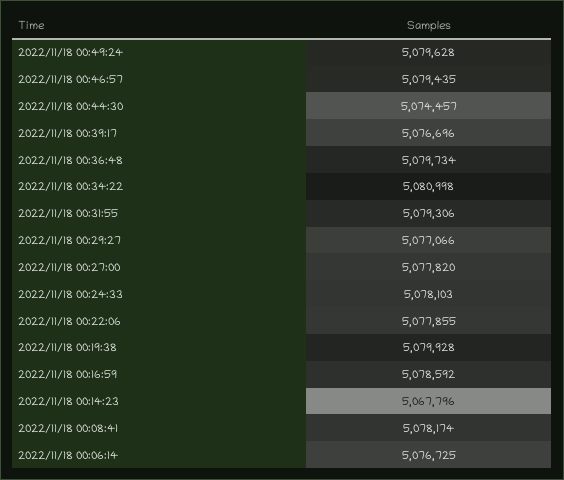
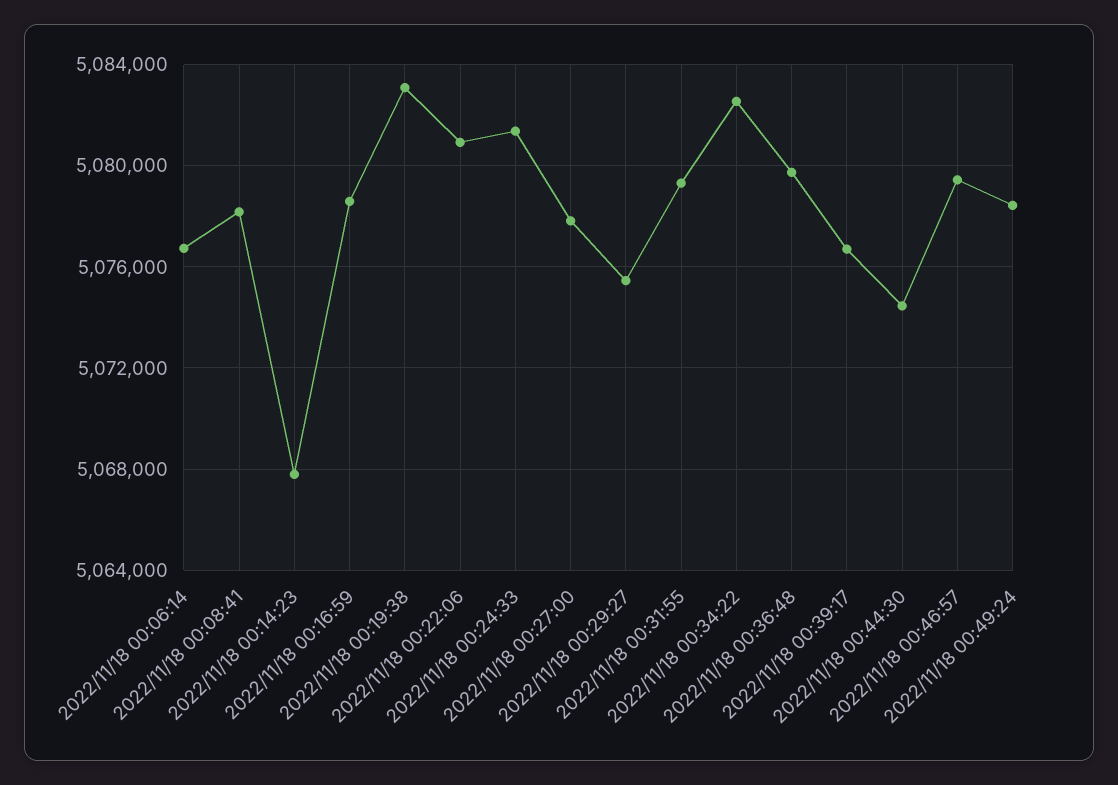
  {
-   "2022/11/18 00:49:24": 5079628,
+   "2022/11/18 00:49:24": 5078500,
    "2022/11/18 00:46:57": 5079435,
    "2022/11/18 00:44:30": 5074457,
    "2022/11/18 00:39:17": 5076696,
    "2022/11/18 00:36:48": 5079734,
-   "2022/11/18 00:34:22": 5080998,
+   "2022/11/18 00:34:22": 5082500,
    "2022/11/18 00:31:55": 5079306,
-   "2022/11/18 00:29:27": 5077066,
+   "2022/11/18 00:29:27": 5075500,
    "2022/11/18 00:27:00": 5077820,
-   "2022/11/18 00:24:33": 5078103,
+   "2022/11/18 00:24:33": 5081500,
-   "2022/11/18 00:22:06": 5077855,
+   "2022/11/18 00:22:06": 5081000,
-   "2022/11/18 00:19:38": 5079928,
+   "2022/11/18 00:19:38": 5083000,
    "2022/11/18 00:16:59": 5078592,
    "2022/11/18 00:14:23": 5067796,
    "2022/11/18 00:08:41": 5078174,
    "2022/11/18 00:06:14": 5076725
  }

